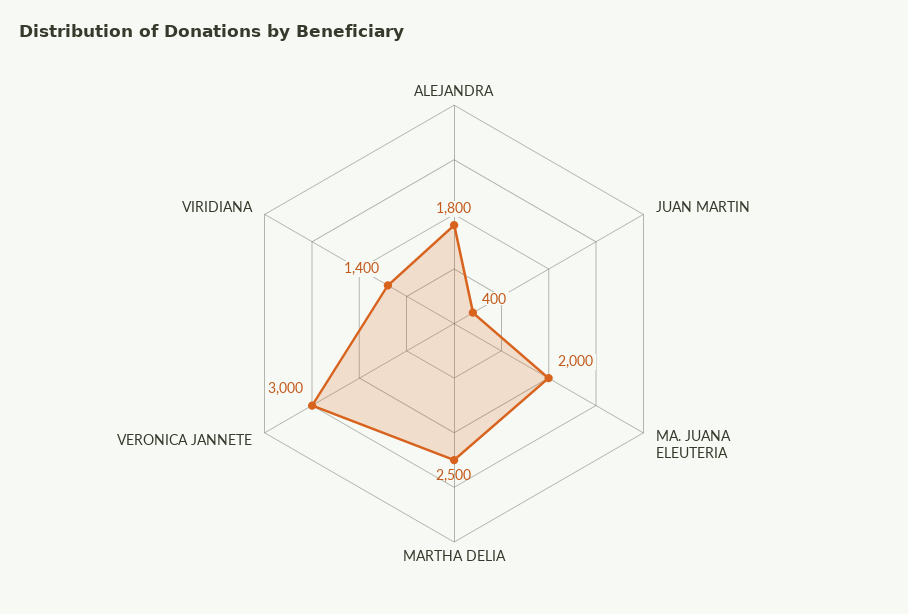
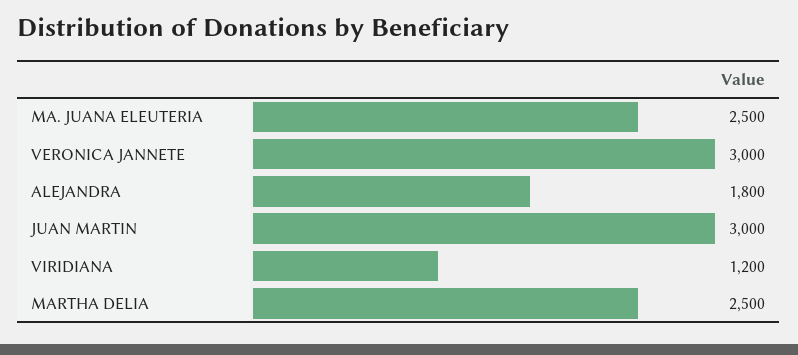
  {
    "ALEJANDRA": 1800,
-   "JUAN MARTIN": 400,
+   "JUAN MARTIN": 3000,
-   "MA. JUANA ELEUTERIA": 2000,
+   "MA. JUANA ELEUTERIA": 2500,
    "MARTHA DELIA": 2500,
    "VERONICA JANNETE": 3000,
-   "VIRIDIANA": 1400
+   "VIRIDIANA": 1200
  }

